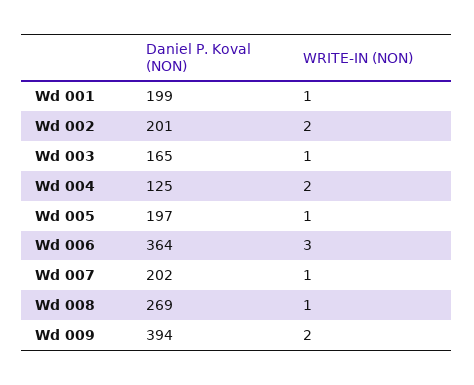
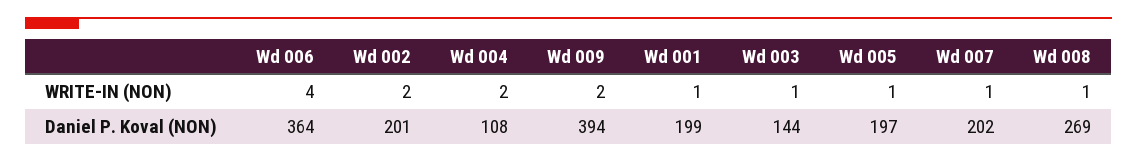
  {
    "Daniel P. Koval (NON)": {
      "Wd 001": 199,
      "Wd 002": 201,
-     "Wd 003": 165,
+     "Wd 003": 144,
-     "Wd 004": 125,
+     "Wd 004": 108,
      "Wd 005": 197,
      "Wd 006": 364,
      "Wd 007": 202,
      "Wd 008": 269,
      "Wd 009": 394
    },
    "WRITE-IN (NON)": {
      "Wd 001": 1,
      "Wd 002": 2,
      "Wd 003": 1,
      "Wd 004": 2,
      "Wd 005": 1,
-     "Wd 006": 3,
+     "Wd 006": 4,
      "Wd 007": 1,
      "Wd 008": 1,
      "Wd 009": 2
    }
  }

